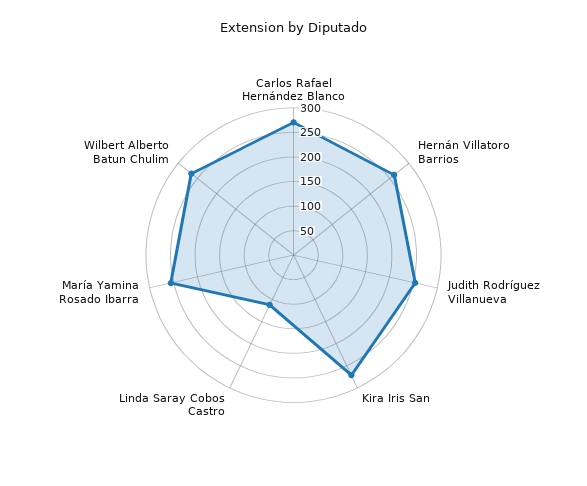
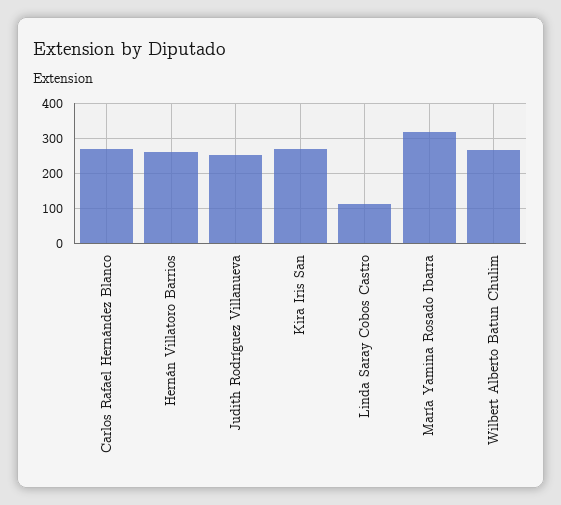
  {
    "Carlos Rafael Hernández Blanco": 280,
    "Hernán Villatoro Barrios": 260,
    "Judith Rodríguez Villanueva": 260,
    "Kira Iris San": 280,
    "Linda Saray Cobos Castro": 120,
-   "María Yamina Rosado Ibarra": 250,
+   "María Yamina Rosado Ibarra": 320,
    "Wilbert Alberto Batun Chulim": 260
  }

